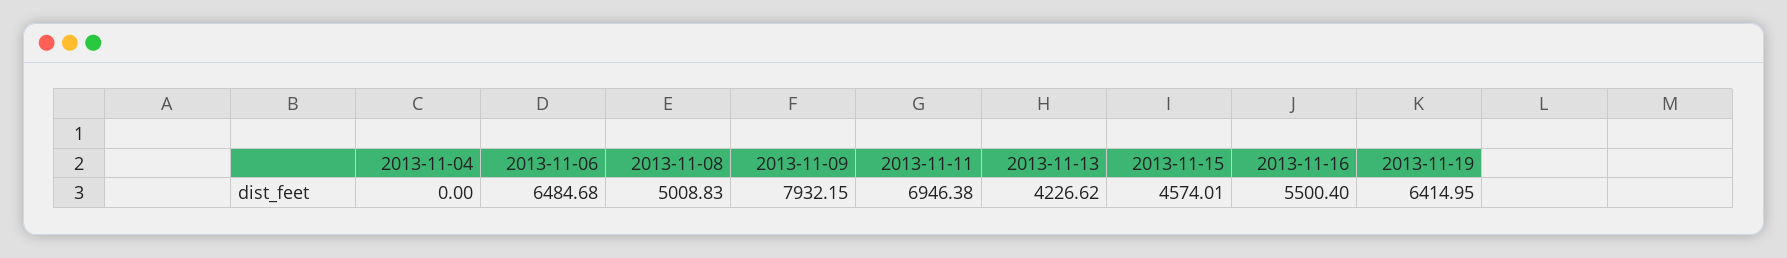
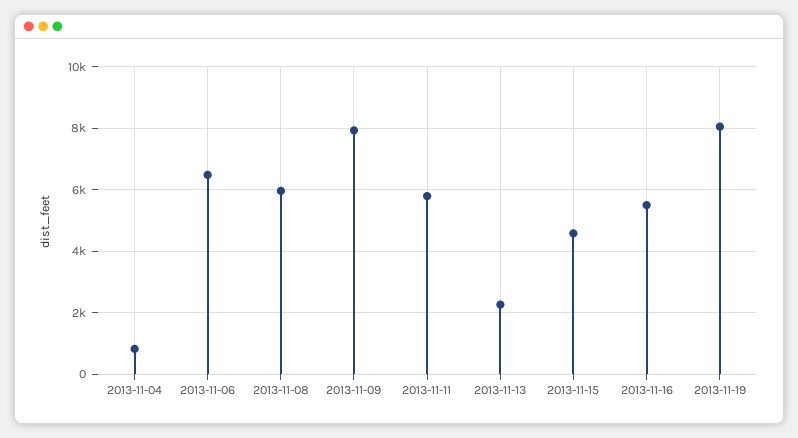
  {
-   "2013-11-04": 0,
+   "2013-11-04": 800,
    "2013-11-06": 6484.68,
-   "2013-11-08": 5008.83,
+   "2013-11-08": 6000,
    "2013-11-09": 7932.15,
-   "2013-11-11": 6946.38,
+   "2013-11-11": 5800,
-   "2013-11-13": 4226.62,
+   "2013-11-13": 2200,
    "2013-11-15": 4574.01,
    "2013-11-16": 5500.4,
-   "2013-11-19": 6414.95
+   "2013-11-19": 8000
  }

